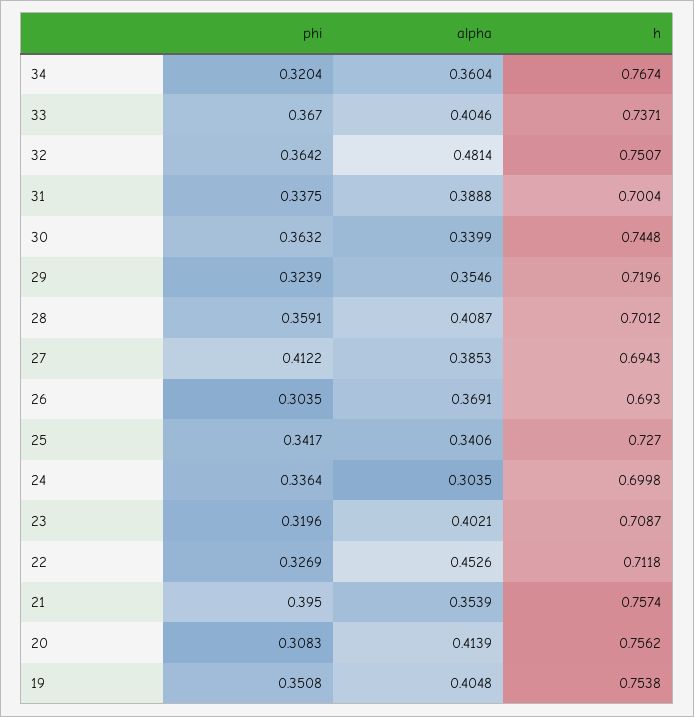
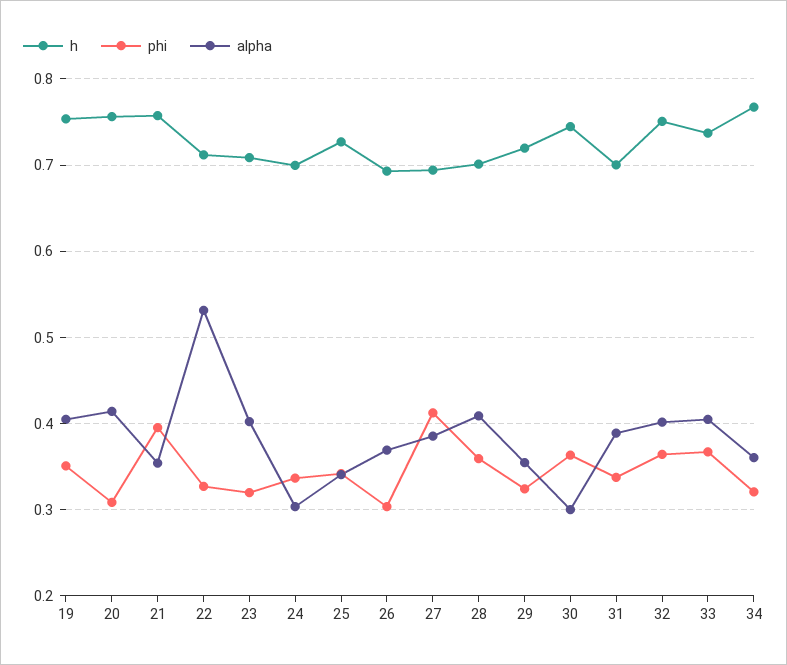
  {
    "phi": {
      "34": 0.3204,
      "33": 0.367,
      "32": 0.3642,
      "31": 0.3375,
      "30": 0.3632,
      "29": 0.3239,
      "28": 0.3591,
      "27": 0.4122,
      "26": 0.3035,
      "25": 0.3417,
      "24": 0.3364,
      "23": 0.3196,
      "22": 0.3269,
      "21": 0.395,
      "20": 0.3083,
      "19": 0.3508
    },
    "alpha": {
      "34": 0.3604,
      "33": 0.4046,
-     "32": 0.4814,
+     "32": 0.4,
      "31": 0.3888,
-     "30": 0.3399,
+     "30": 0.3,
      "29": 0.3546,
      "28": 0.4087,
      "27": 0.3853,
      "26": 0.3691,
      "25": 0.3406,
      "24": 0.3035,
      "23": 0.4021,
-     "22": 0.4526,
+     "22": 0.53,
      "21": 0.3539,
      "20": 0.4139,
      "19": 0.4048
    },
    "h": {
      "34": 0.7674,
      "33": 0.7371,
      "32": 0.7507,
      "31": 0.7004,
      "30": 0.7448,
      "29": 0.7196,
      "28": 0.7012,
      "27": 0.6943,
      "26": 0.693,
      "25": 0.727,
      "24": 0.6998,
      "23": 0.7087,
      "22": 0.7118,
      "21": 0.7574,
      "20": 0.7562,
      "19": 0.7538
    }
  }

